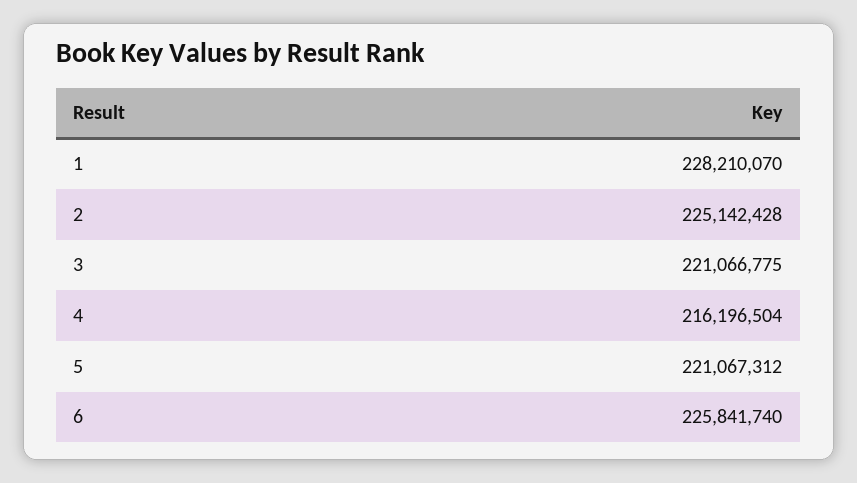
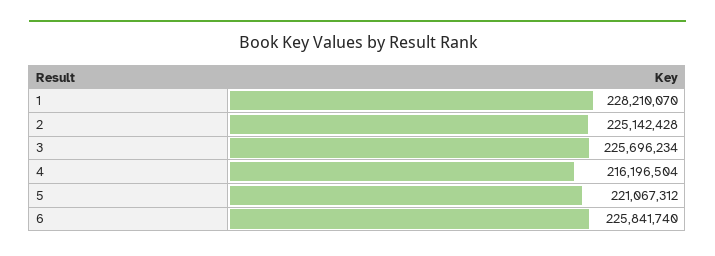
  {
    "1": 228210070,
    "2": 225142428,
-   "3": 221066775,
+   "3": 225696234,
    "4": 216196504,
    "5": 221067312,
    "6": 225841740
  }

